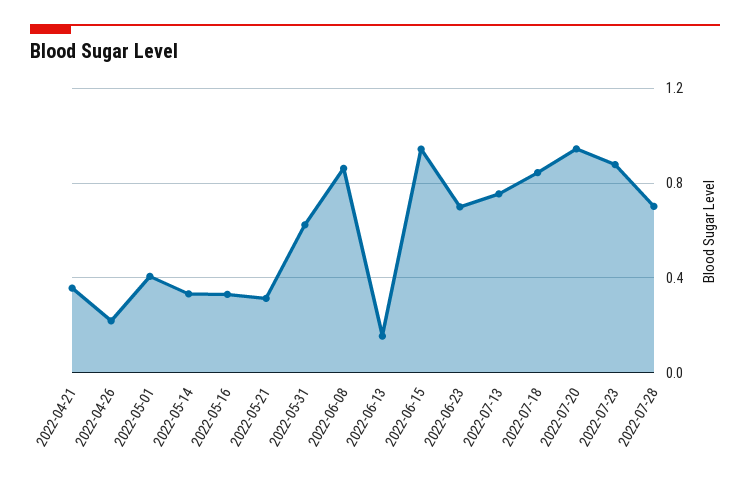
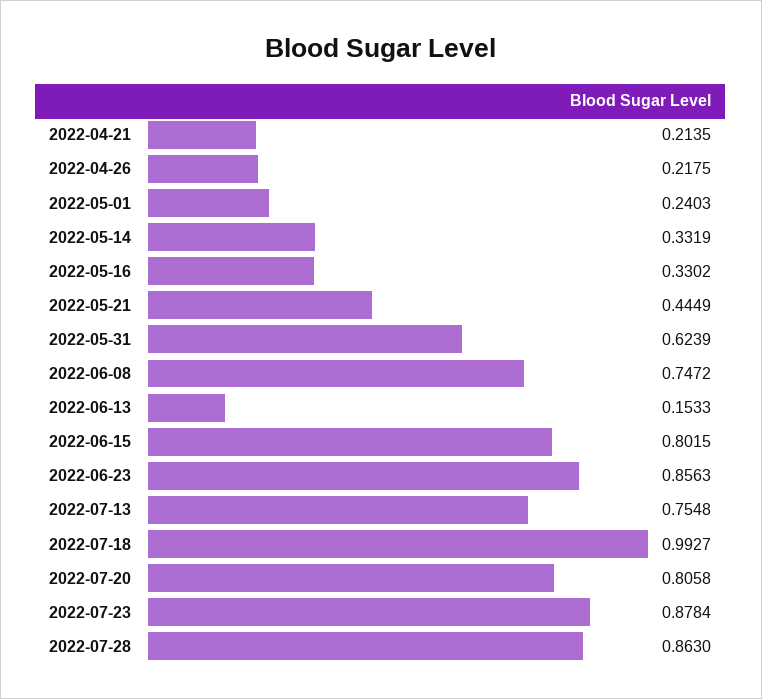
  {
-   "2022-04-21": 0.35,
+   "2022-04-21": 0.2135,
    "2022-04-26": 0.2175,
-   "2022-05-01": 0.4,
+   "2022-05-01": 0.2403,
    "2022-05-14": 0.3319,
    "2022-05-16": 0.3302,
-   "2022-05-21": 0.3,
+   "2022-05-21": 0.4449,
    "2022-05-31": 0.6239,
-   "2022-06-08": 0.85,
+   "2022-06-08": 0.7472,
    "2022-06-13": 0.1533,
-   "2022-06-15": 0.95,
+   "2022-06-15": 0.8015,
-   "2022-06-23": 0.7,
+   "2022-06-23": 0.8563,
    "2022-07-13": 0.7548,
-   "2022-07-18": 0.85,
+   "2022-07-18": 0.9927,
-   "2022-07-20": 0.95,
+   "2022-07-20": 0.8058,
    "2022-07-23": 0.8784,
-   "2022-07-28": 0.7
+   "2022-07-28": 0.863
  }

